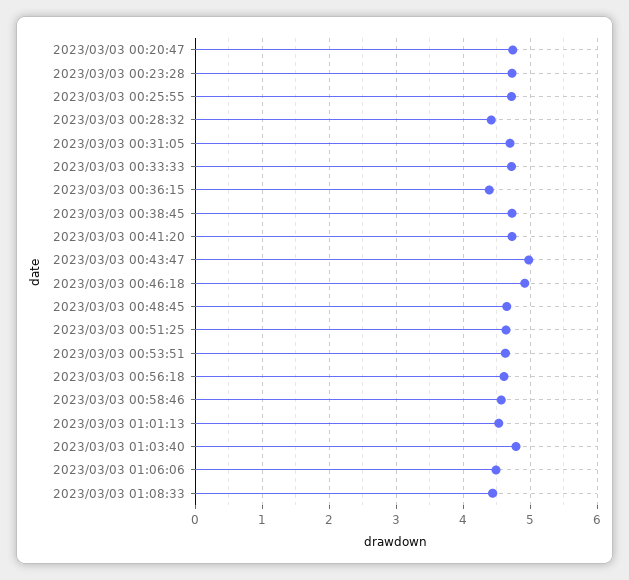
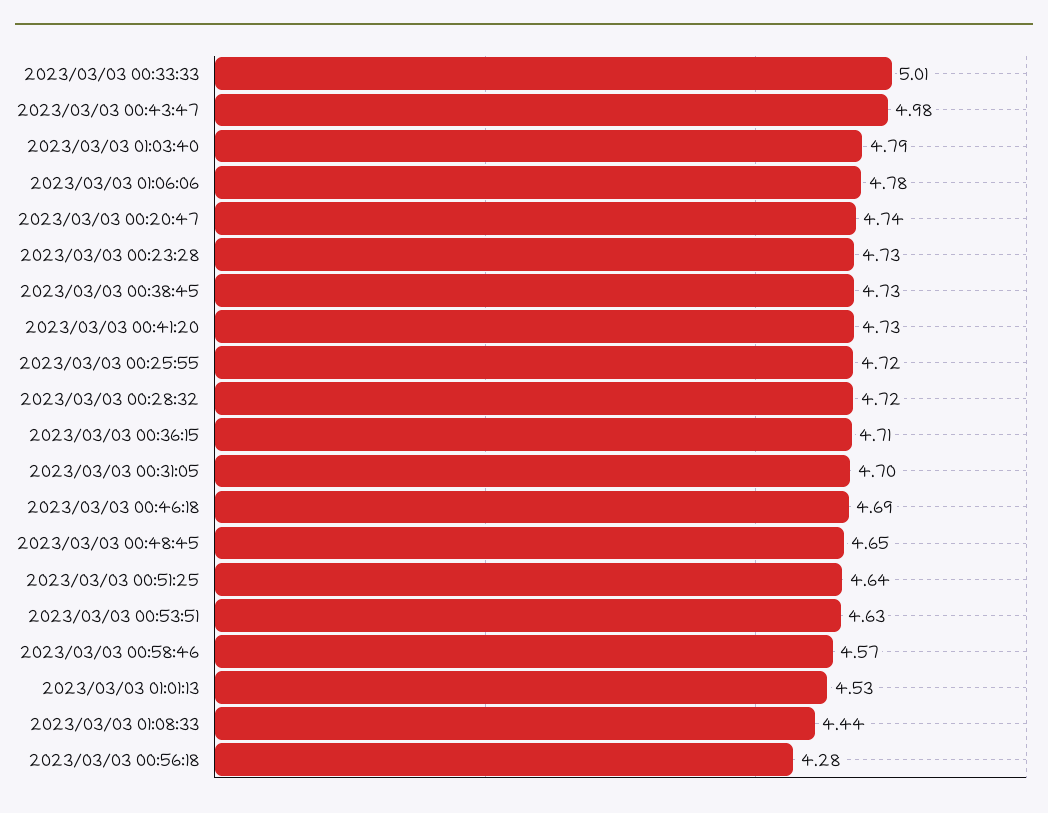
  {
    "2023/03/03 00:20:47": 4.74,
    "2023/03/03 00:23:28": 4.73,
    "2023/03/03 00:25:55": 4.72,
-   "2023/03/03 00:28:32": 4.4,
+   "2023/03/03 00:28:32": 4.72,
    "2023/03/03 00:31:05": 4.7,
-   "2023/03/03 00:33:33": 4.7,
+   "2023/03/03 00:33:33": 5.01,
-   "2023/03/03 00:36:15": 4.4,
+   "2023/03/03 00:36:15": 4.71,
    "2023/03/03 00:38:45": 4.73,
    "2023/03/03 00:41:20": 4.73,
    "2023/03/03 00:43:47": 4.98,
-   "2023/03/03 00:46:18": 4.9,
+   "2023/03/03 00:46:18": 4.69,
    "2023/03/03 00:48:45": 4.65,
    "2023/03/03 00:51:25": 4.64,
    "2023/03/03 00:53:51": 4.63,
-   "2023/03/03 00:56:18": 4.6,
+   "2023/03/03 00:56:18": 4.28,
    "2023/03/03 00:58:46": 4.57,
    "2023/03/03 01:01:13": 4.53,
    "2023/03/03 01:03:40": 4.79,
-   "2023/03/03 01:06:06": 4.5,
+   "2023/03/03 01:06:06": 4.78,
    "2023/03/03 01:08:33": 4.44
  }

